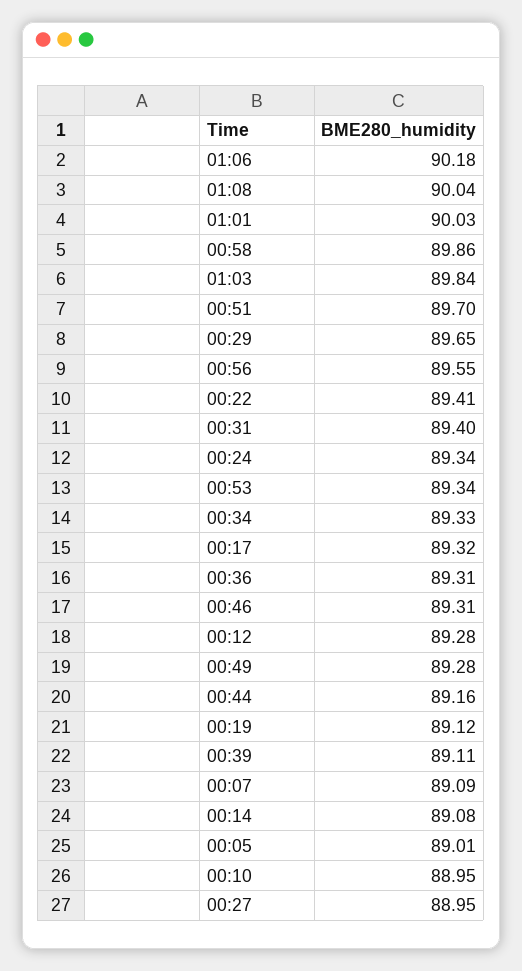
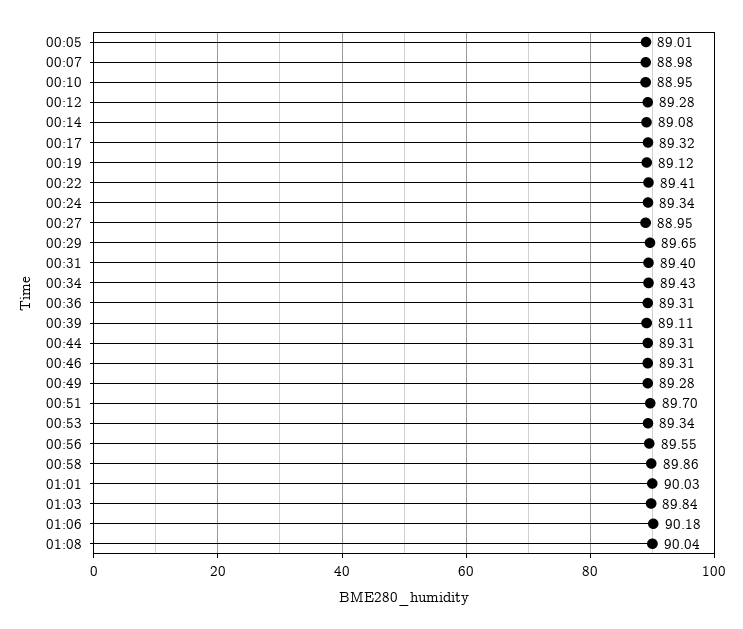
  {
    "01:06": 90.18,
    "01:08": 90.04,
    "01:01": 90.03,
    "00:58": 89.86,
    "01:03": 89.84,
    "00:51": 89.7,
    "00:29": 89.65,
    "00:56": 89.55,
    "00:22": 89.41,
    "00:31": 89.4,
    "00:24": 89.34,
    "00:53": 89.34,
-   "00:34": 89.33,
+   "00:34": 89.43,
    "00:17": 89.32,
    "00:36": 89.31,
    "00:46": 89.31,
    "00:12": 89.28,
    "00:49": 89.28,
-   "00:44": 89.16,
+   "00:44": 89.31,
    "00:19": 89.12,
    "00:39": 89.11,
-   "00:07": 89.09,
+   "00:07": 88.98,
    "00:14": 89.08,
    "00:05": 89.01,
    "00:10": 88.95,
    "00:27": 88.95
  }

